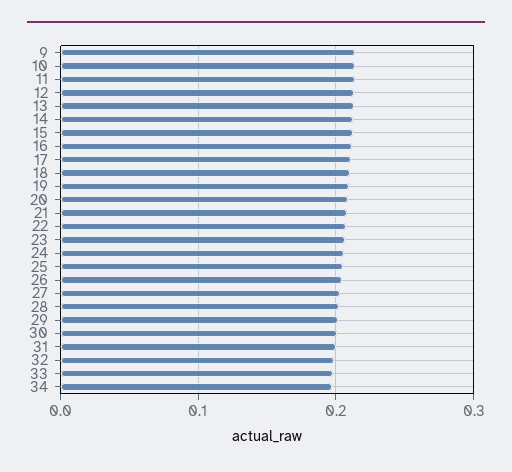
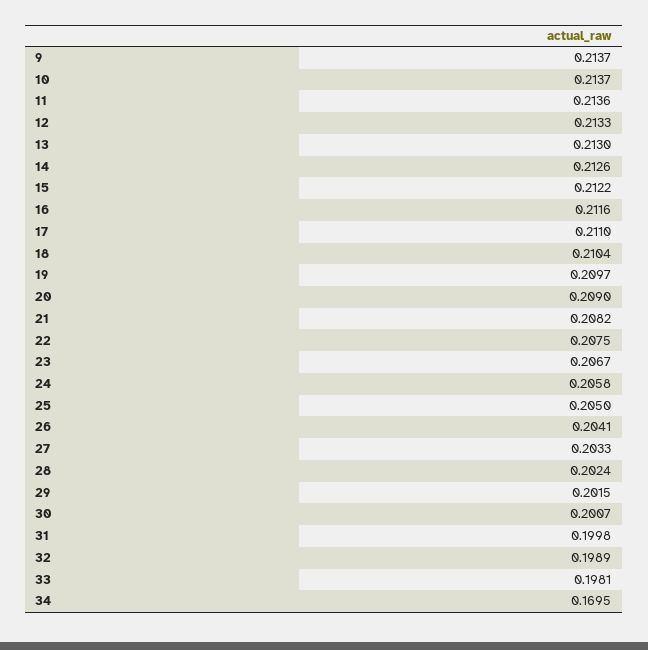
  {
    "9": 0.2137,
    "10": 0.2137,
    "11": 0.2136,
    "12": 0.2133,
    "13": 0.213,
    "14": 0.2126,
    "15": 0.2122,
    "16": 0.2116,
    "17": 0.211,
    "18": 0.2104,
    "19": 0.2097,
    "20": 0.209,
    "21": 0.2082,
    "22": 0.2075,
    "23": 0.2067,
    "24": 0.2058,
    "25": 0.205,
    "26": 0.2041,
    "27": 0.2033,
    "28": 0.2024,
    "29": 0.2015,
    "30": 0.2007,
    "31": 0.1998,
    "32": 0.1989,
    "33": 0.1981,
-   "34": 0.2
+   "34": 0.1695
  }

